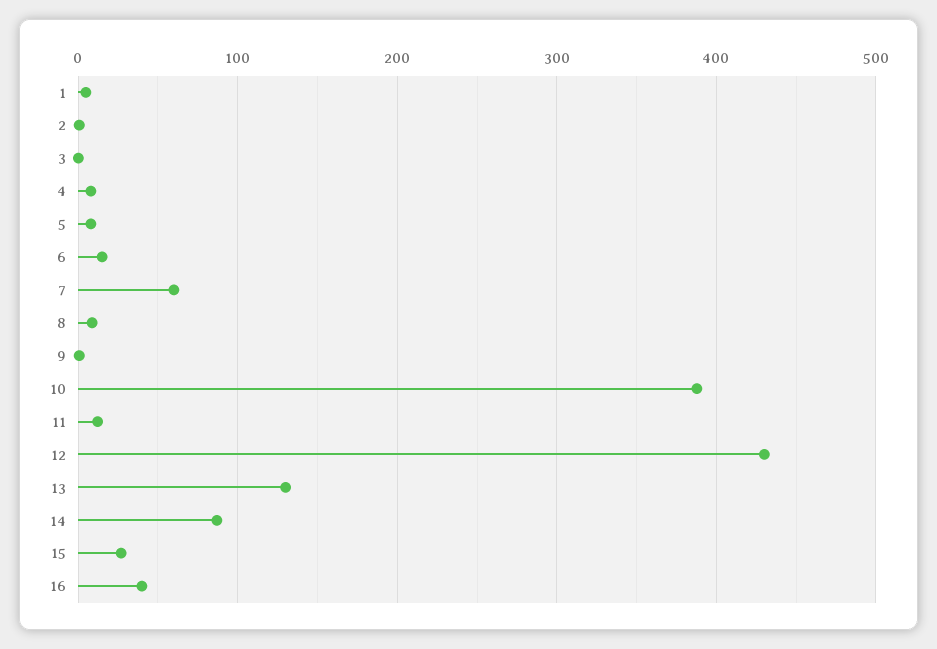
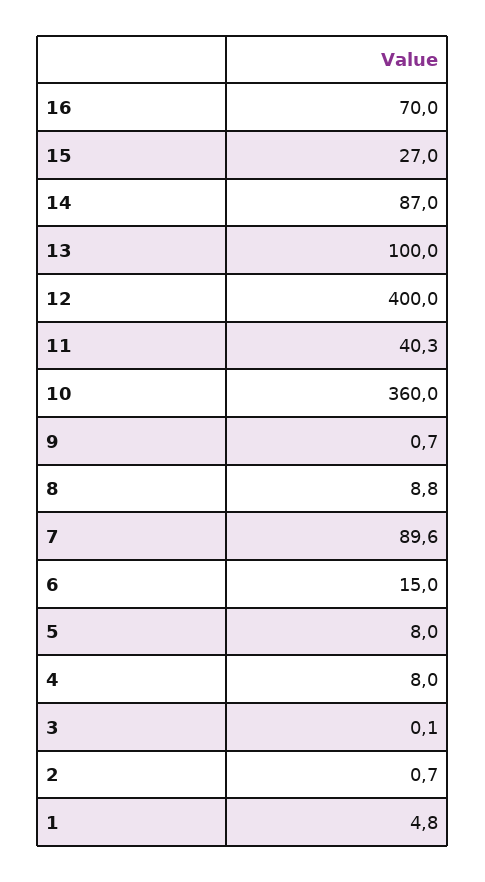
  {
    "1": 4.8,
    "2": 0.7,
    "3": 0.1,
    "4": 8,
    "5": 8,
    "6": 15,
-   "7": 60,
+   "7": 89.6,
    "8": 8.8,
    "9": 0.7,
-   "10": 390,
+   "10": 360,
-   "11": 10,
+   "11": 40.3,
-   "12": 430,
+   "12": 400,
-   "13": 130,
+   "13": 100,
    "14": 87,
    "15": 27,
-   "16": 40
+   "16": 70
  }

